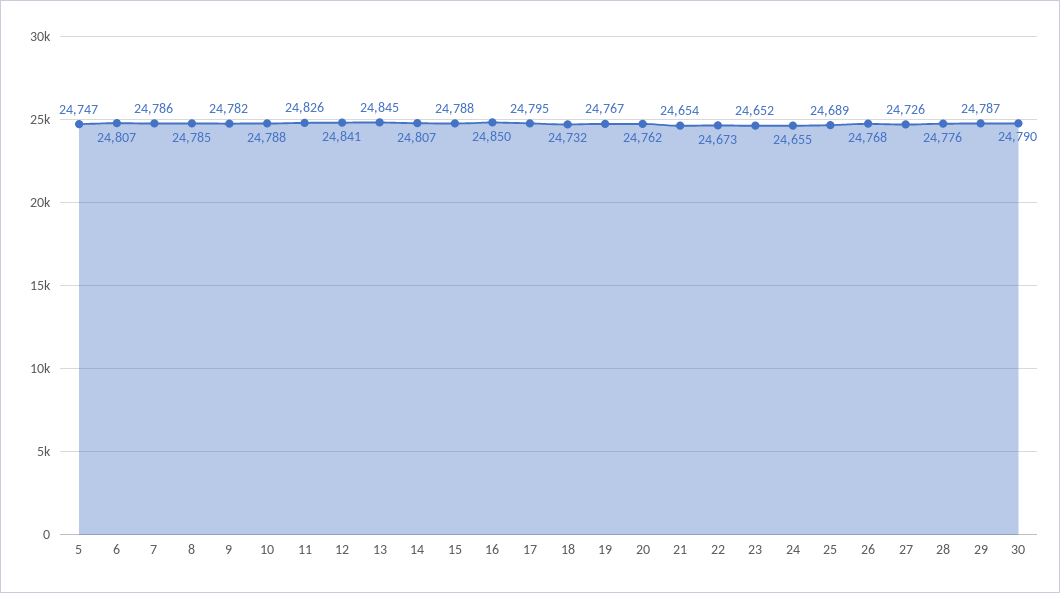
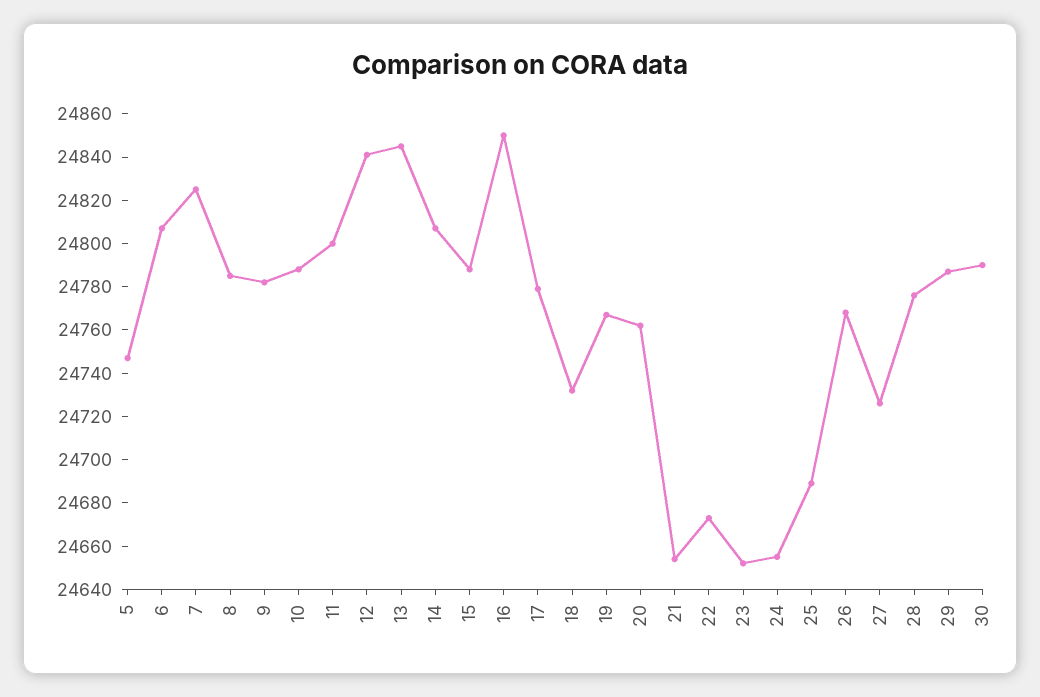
  {
    "5": 24747,
    "6": 24807,
-   "7": 24786,
+   "7": 24825,
    "8": 24785,
    "9": 24782,
    "10": 24788,
-   "11": 24826,
+   "11": 24800,
    "12": 24841,
    "13": 24845,
    "14": 24807,
    "15": 24788,
    "16": 24850,
-   "17": 24795,
+   "17": 24780,
    "18": 24732,
    "19": 24767,
    "20": 24762,
    "21": 24654,
    "22": 24673,
    "23": 24652,
    "24": 24655,
    "25": 24689,
    "26": 24768,
    "27": 24726,
    "28": 24776,
    "29": 24787,
    "30": 24790
  }

